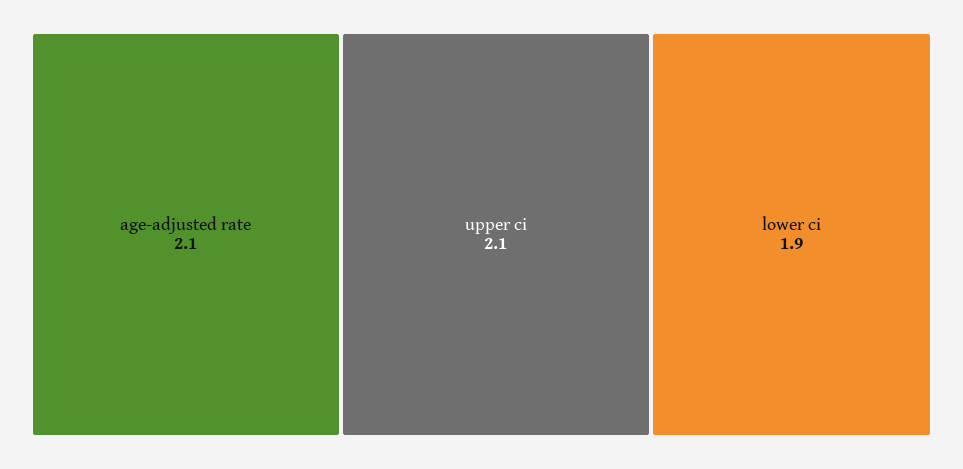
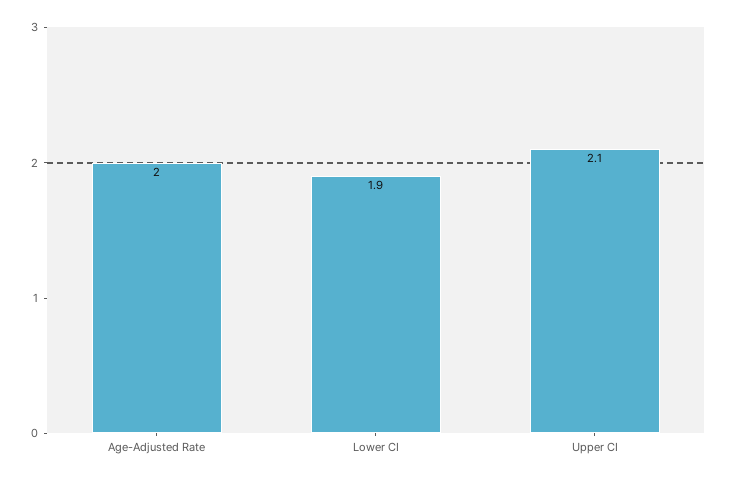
  {
-   "age-adjusted rate": 2.1,
+   "age-adjusted rate": 2,
    "upper ci": 2.1,
    "lower ci": 1.9
  }

